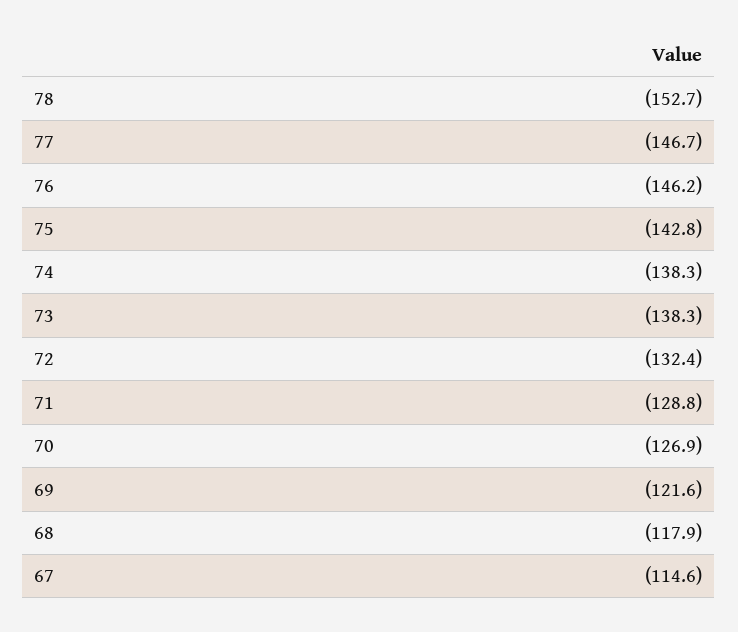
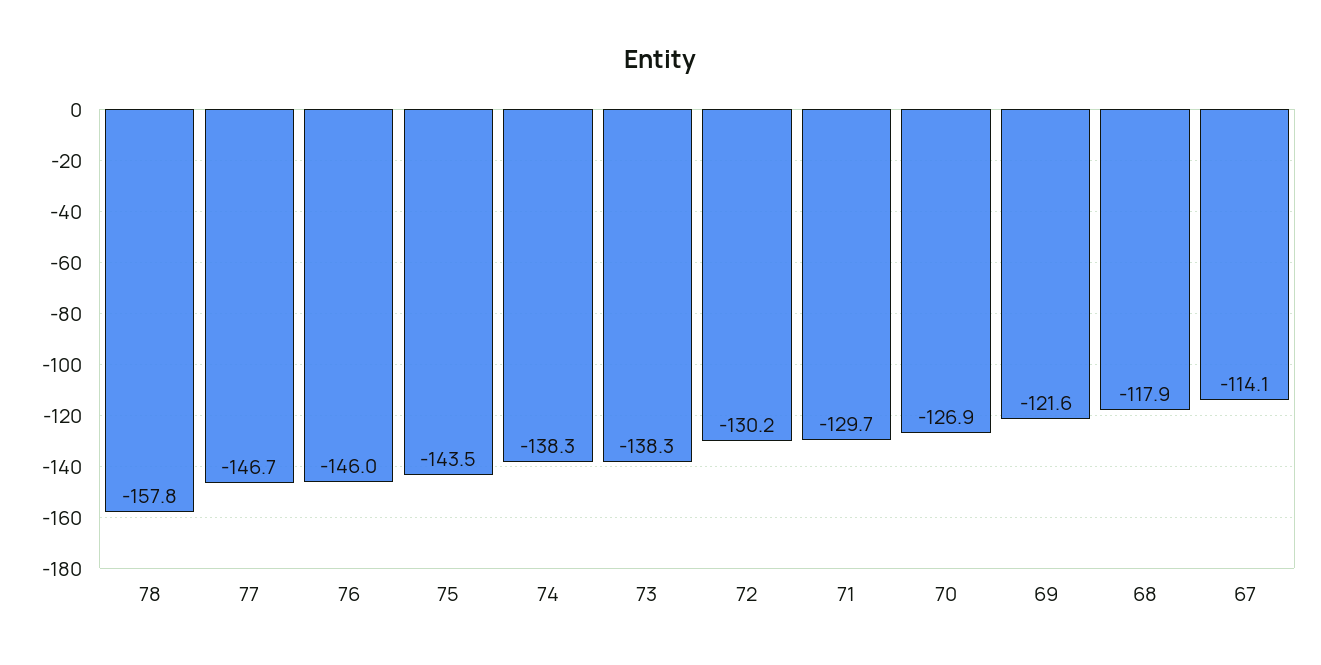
  {
-   "78": -152.7,
+   "78": -157.8,
    "77": -146.7,
-   "76": -146.2,
+   "76": -146,
-   "75": -142.8,
+   "75": -143.5,
    "74": -138.3,
    "73": -138.3,
-   "72": -132.4,
+   "72": -130.2,
-   "71": -128.8,
+   "71": -129.7,
    "70": -126.9,
    "69": -121.6,
    "68": -117.9,
-   "67": -114.6
+   "67": -114.1
  }

